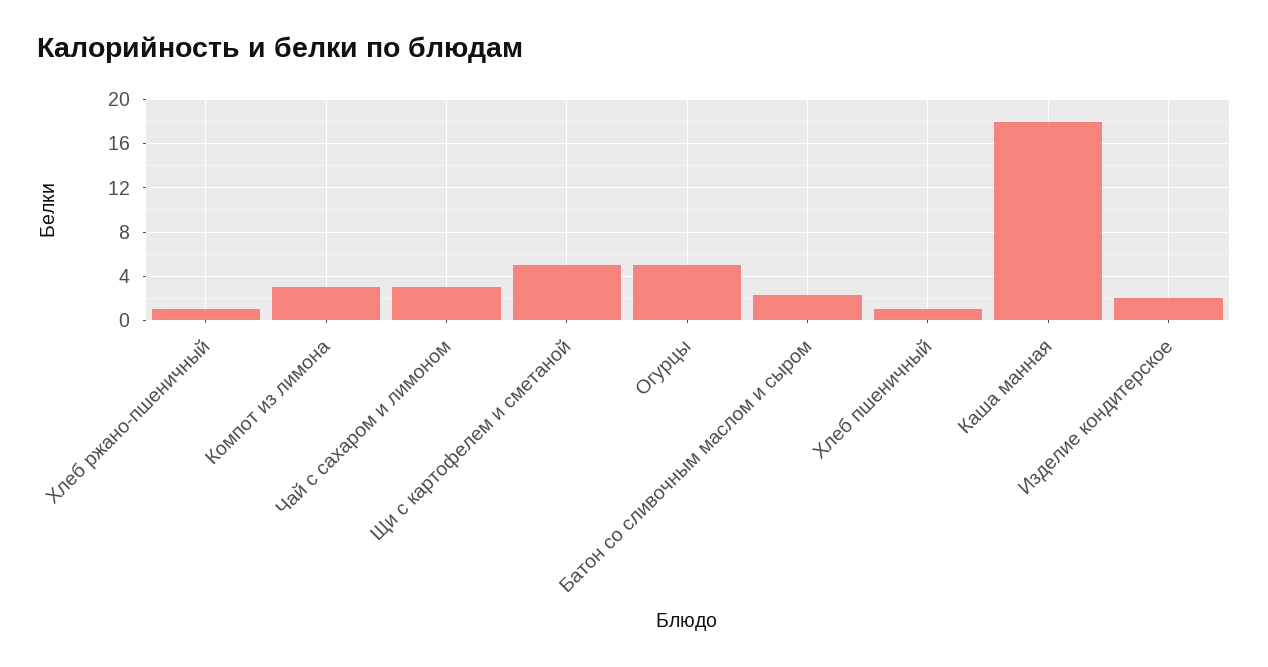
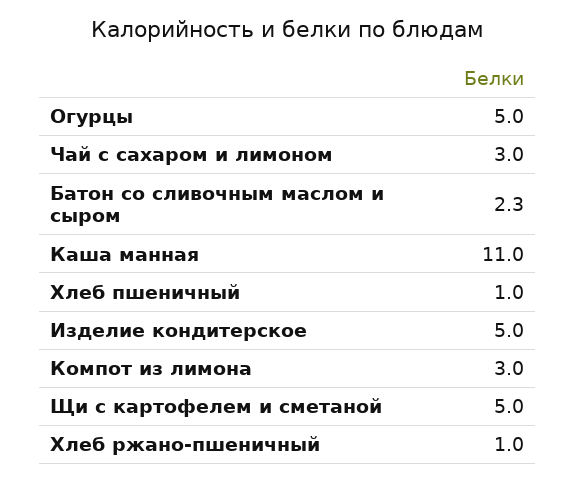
  {
    "Хлеб ржано-пшеничный": 1,
    "Компот из лимона": 3,
    "Чай с сахаром и лимоном": 3,
    "Щи с картофелем и сметаной": 5,
    "Огурцы": 5,
    "Батон со сливочным маслом и сыром": 2.3,
    "Хлеб пшеничный": 1,
-   "Каша манная": 18,
+   "Каша манная": 11,
-   "Изделие кондитерское": 2
+   "Изделие кондитерское": 5
  }

